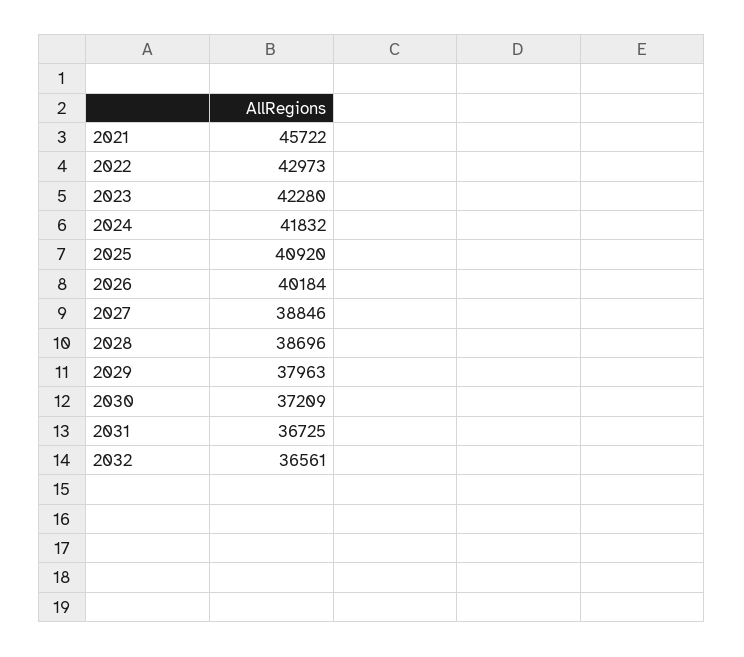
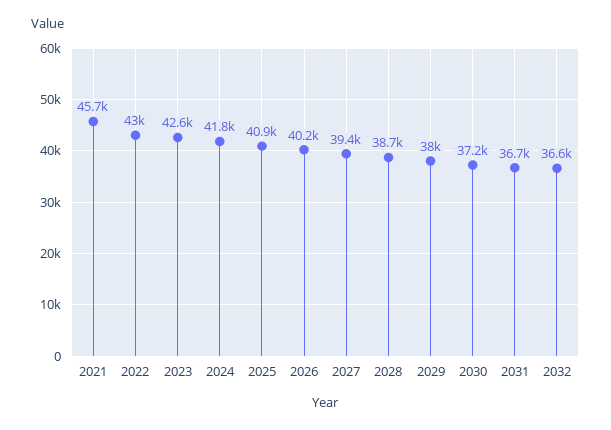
  {
    "2021": 45722,
    "2022": 42973,
-   "2023": 42280,
+   "2023": 42600,
    "2024": 41832,
    "2025": 40920,
    "2026": 40184,
-   "2027": 38846,
+   "2027": 39400,
    "2028": 38696,
    "2029": 37963,
    "2030": 37209,
    "2031": 36725,
    "2032": 36561
  }

